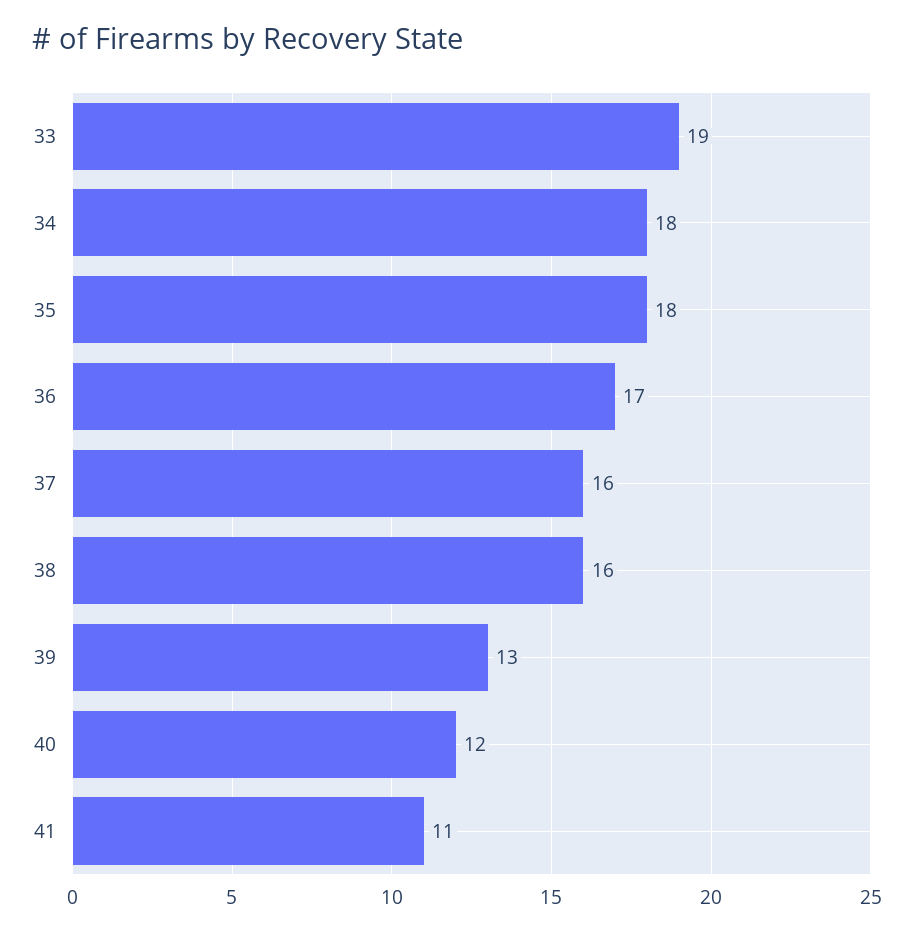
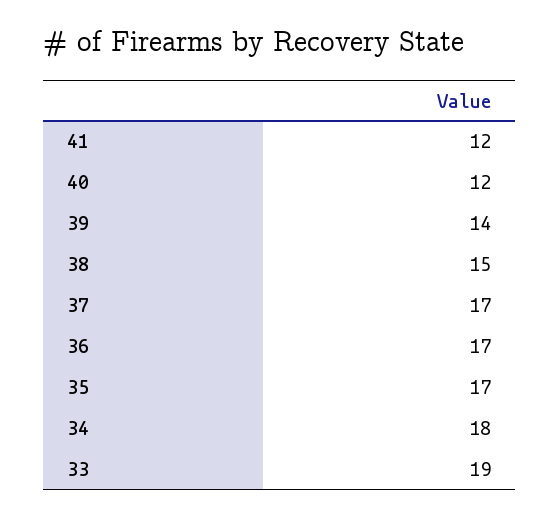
  {
    "33": 19,
    "34": 18,
-   "35": 18,
+   "35": 17,
    "36": 17,
-   "37": 16,
+   "37": 17,
-   "38": 16,
+   "38": 15,
-   "39": 13,
+   "39": 14,
    "40": 12,
-   "41": 11
+   "41": 12
  }

